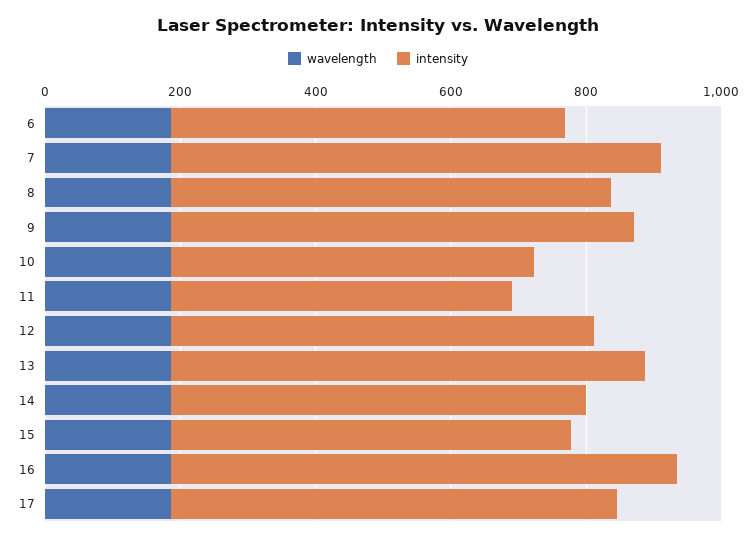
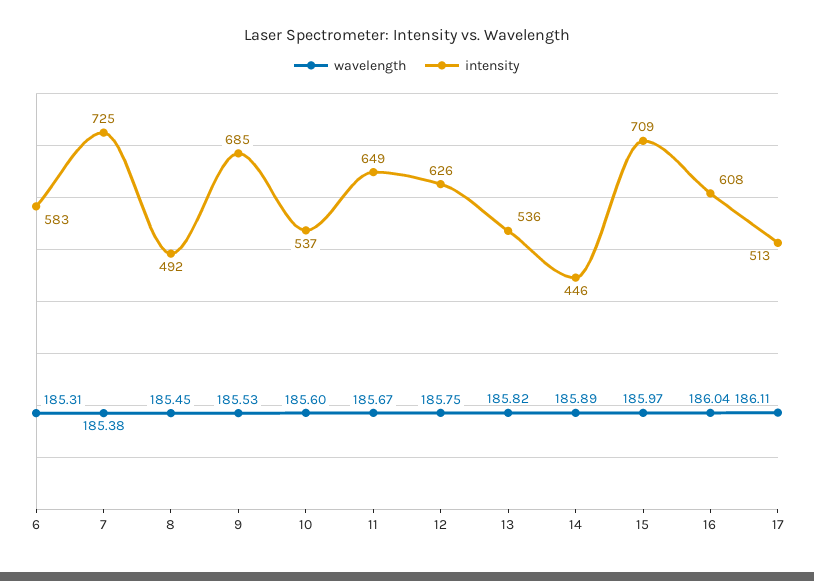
  {
    "wavelength": {
      "6": 185.31,
      "7": 185.38,
      "8": 185.45,
      "9": 185.53,
      "10": 185.6,
      "11": 185.67,
      "12": 185.75,
      "13": 185.82,
      "14": 185.89,
      "15": 185.97,
      "16": 186.04,
      "17": 186.11
    },
    "intensity": {
      "6": 583,
      "7": 725,
-     "8": 650,
+     "8": 492,
      "9": 685,
      "10": 537,
-     "11": 500,
+     "11": 649,
      "12": 626,
-     "13": 700,
+     "13": 536,
-     "14": 600,
+     "14": 446,
-     "15": 600,
+     "15": 709,
-     "16": 750,
+     "16": 608,
-     "17": 650
+     "17": 513
    }
  }

